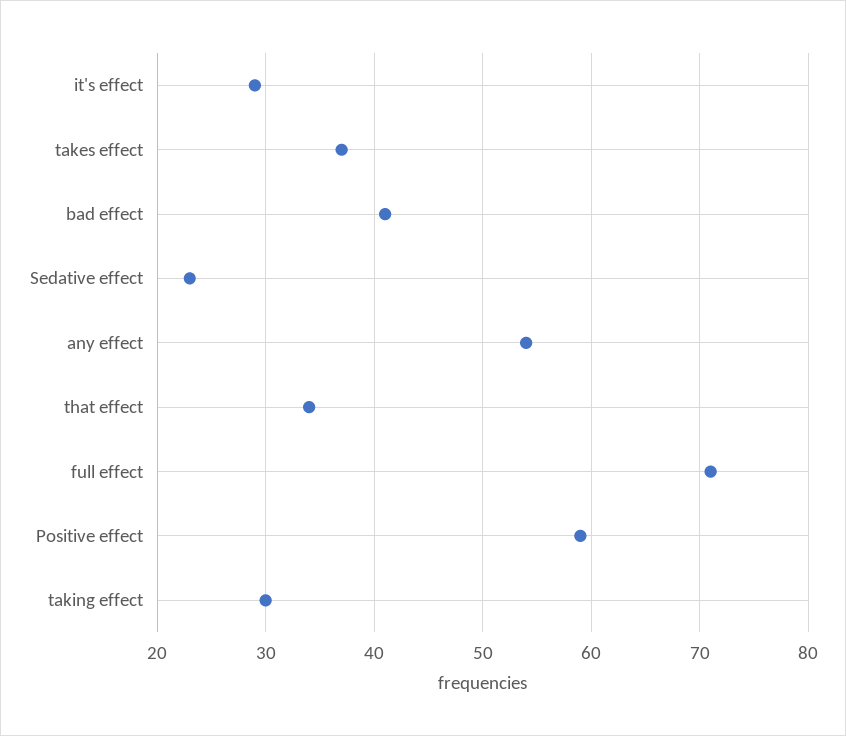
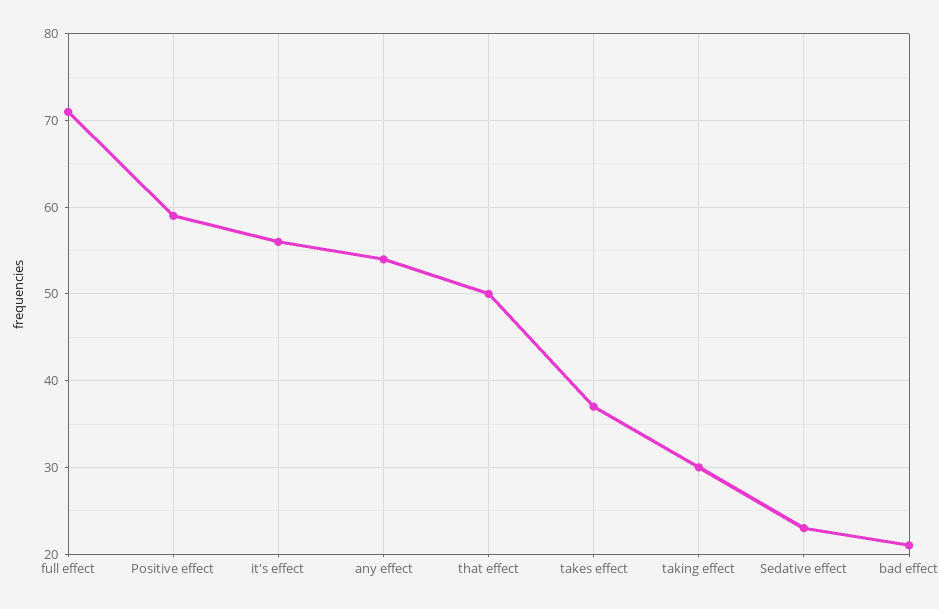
  {
-   "it's effect": 29,
+   "it's effect": 56,
    "takes effect": 37,
-   "bad effect": 41,
+   "bad effect": 21,
    "Sedative effect": 23,
    "any effect": 54,
-   "that effect": 34,
+   "that effect": 50,
    "full effect": 71,
    "Positive effect": 59,
    "taking effect": 30
  }

